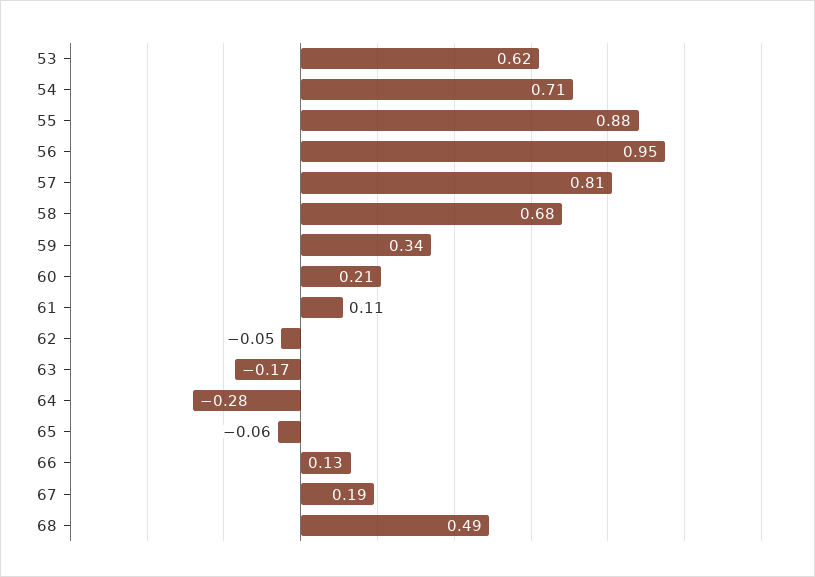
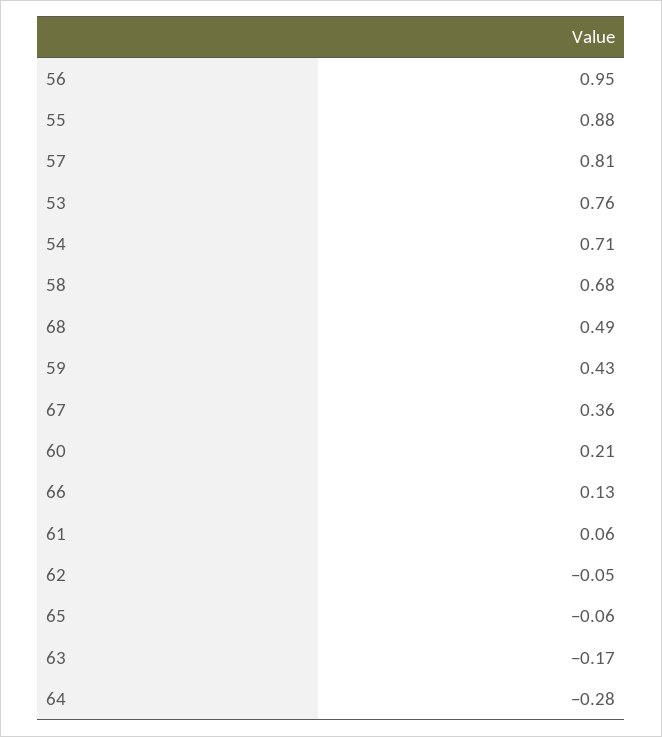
  {
-   "53": 0.62,
+   "53": 0.76,
    "54": 0.71,
    "55": 0.88,
    "56": 0.95,
    "57": 0.81,
    "58": 0.68,
-   "59": 0.34,
+   "59": 0.43,
    "60": 0.21,
-   "61": 0.11,
+   "61": 0.06,
    "62": -0.05,
    "63": -0.17,
    "64": -0.28,
    "65": -0.06,
    "66": 0.13,
-   "67": 0.19,
+   "67": 0.36,
    "68": 0.49
  }

